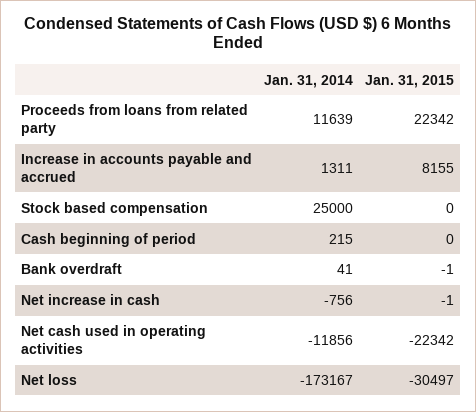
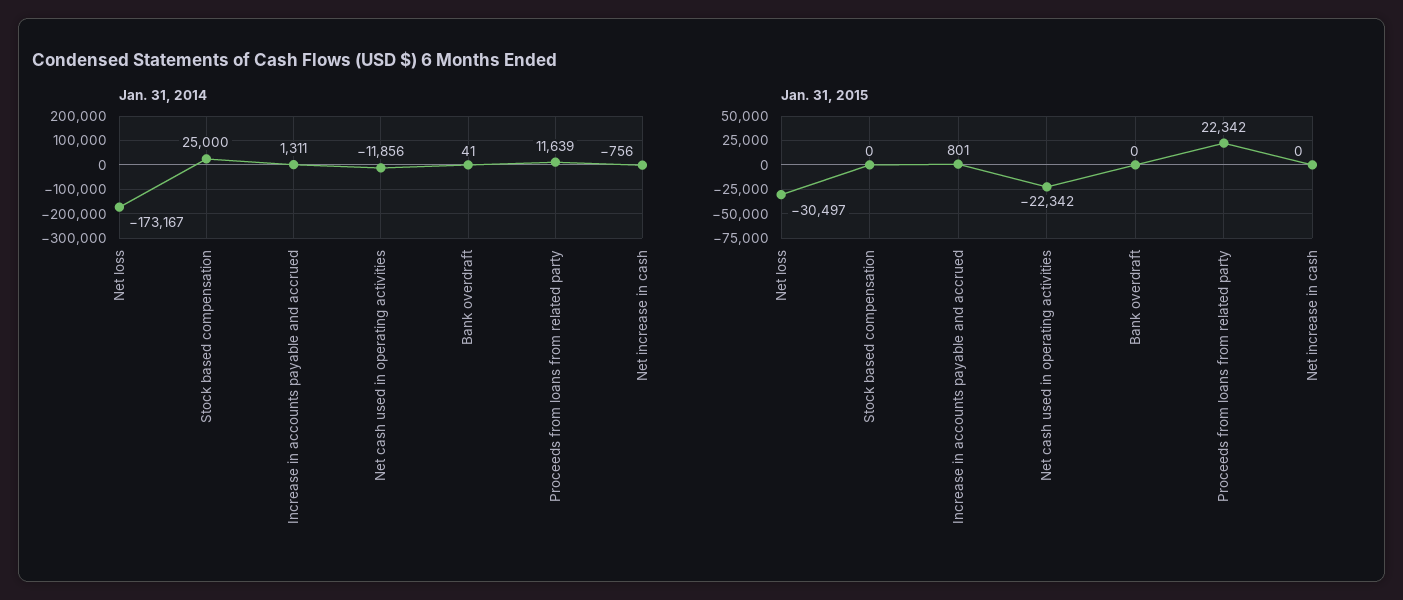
  {
    "Jan. 31, 2014": {
      "Proceeds from loans from related party": 11639,
      "Increase in accounts payable and accrued": 1311,
      "Stock based compensation": 25000,
-     "Cash beginning of period": 215,
      "Bank overdraft": 41,
      "Net increase in cash": -756,
      "Net cash used in operating activities": -11856,
      "Net loss": -173167
    },
    "Jan. 31, 2015": {
      "Proceeds from loans from related party": 22342,
-     "Increase in accounts payable and accrued": 8155,
+     "Increase in accounts payable and accrued": 801,
      "Stock based compensation": 0,
-     "Cash beginning of period": 0,
-     "Bank overdraft": -1,
+     "Bank overdraft": 0,
-     "Net increase in cash": -1,
+     "Net increase in cash": 0,
      "Net cash used in operating activities": -22342,
      "Net loss": -30497
    }
  }

